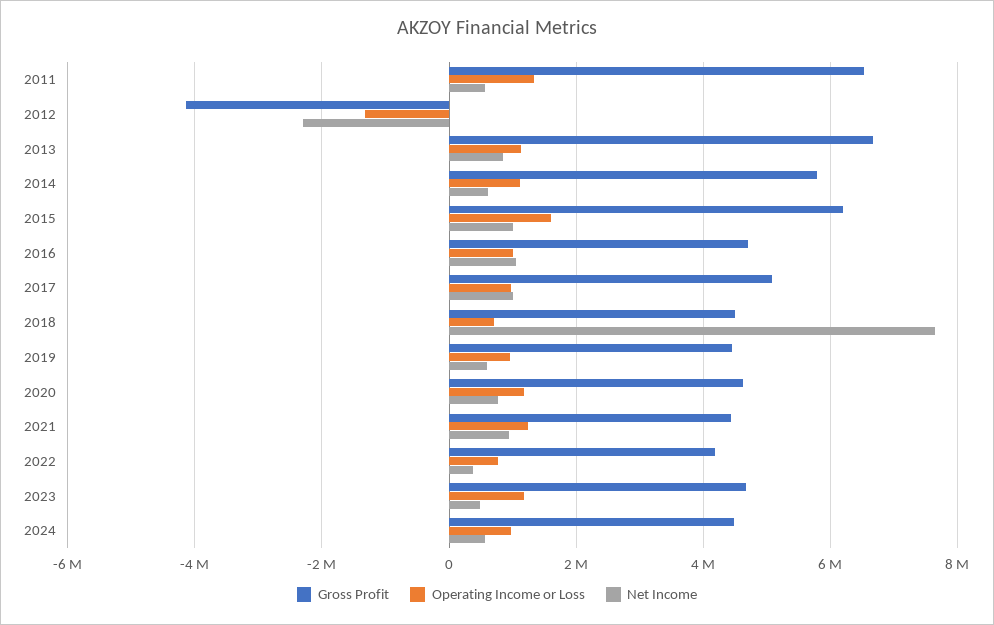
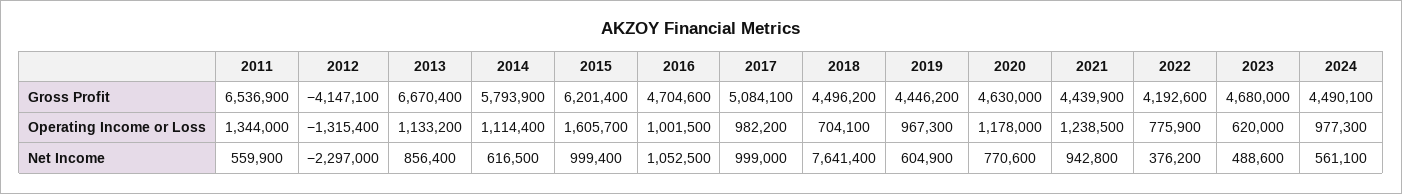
  {
    "Gross Profit": {
      "2011": 6536900,
      "2012": -4147100,
      "2013": 6670400,
      "2014": 5793900,
      "2015": 6201400,
      "2016": 4704600,
      "2017": 5084100,
      "2018": 4496200,
      "2019": 4446200,
      "2020": 4630000,
      "2021": 4439900,
      "2022": 4192600,
      "2023": 4680000,
      "2024": 4490100
    },
    "Operating Income or Loss": {
      "2011": 1344000,
      "2012": -1315400,
      "2013": 1133200,
      "2014": 1114400,
      "2015": 1605700,
      "2016": 1001500,
      "2017": 982200,
      "2018": 704100,
      "2019": 967300,
      "2020": 1178000,
      "2021": 1238500,
      "2022": 775900,
-     "2023": 1200000,
+     "2023": 620000,
      "2024": 977300
    },
    "Net Income": {
      "2011": 559900,
      "2012": -2297000,
      "2013": 856400,
      "2014": 616500,
      "2015": 999400,
      "2016": 1052500,
      "2017": 999000,
      "2018": 7641400,
      "2019": 604900,
      "2020": 770600,
      "2021": 942800,
      "2022": 376200,
      "2023": 488600,
      "2024": 561100
    }
  }

